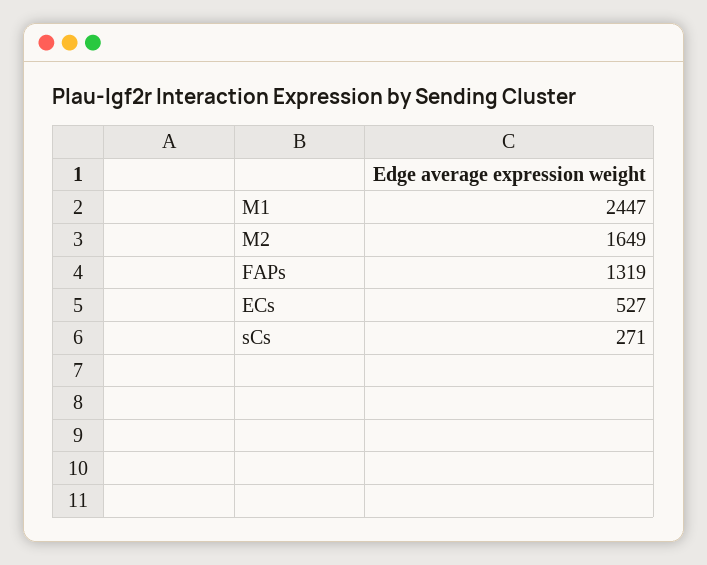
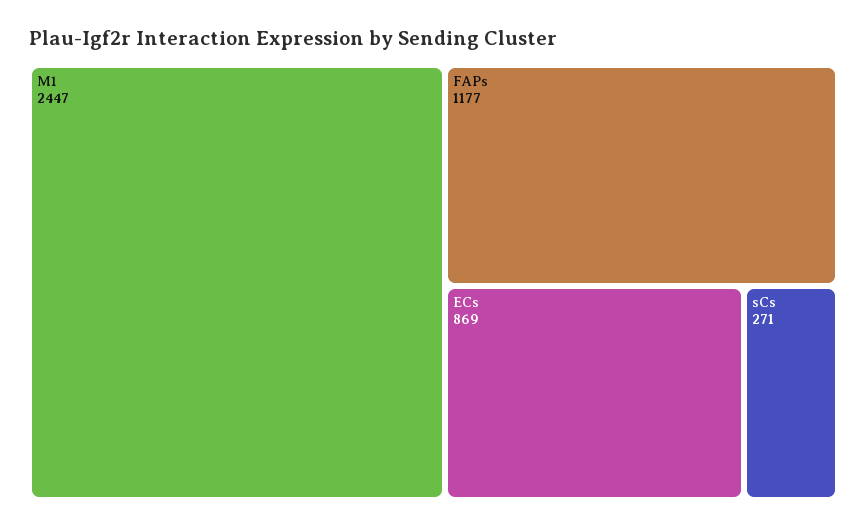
  {
    "M1": 2447,
-   "M2": 1649,
-   "FAPs": 1319,
+   "FAPs": 1177,
-   "ECs": 527,
+   "ECs": 869,
    "sCs": 271
  }

